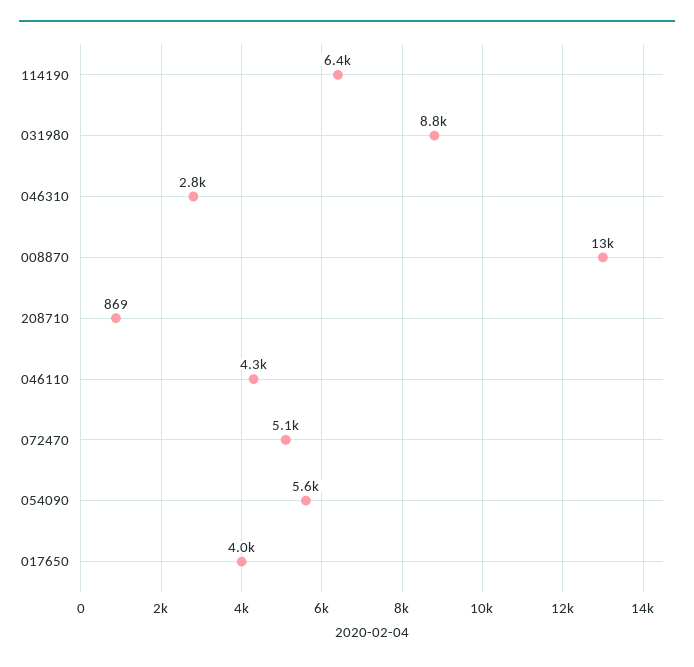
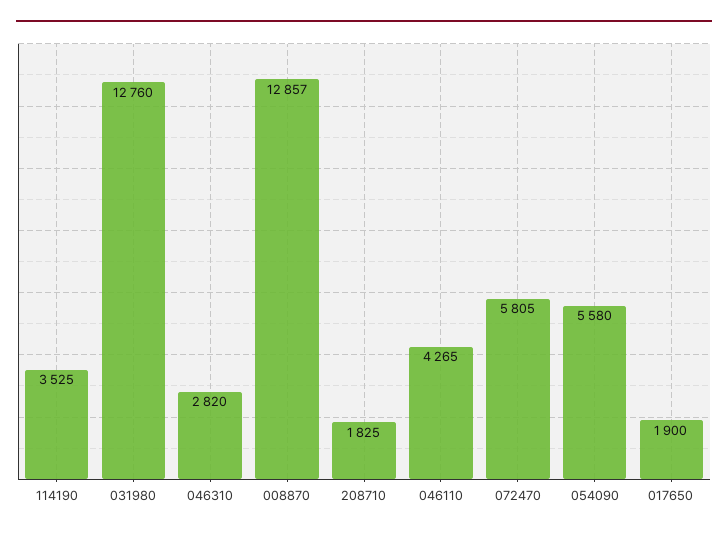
  {
-   "114190": 6400,
+   "114190": 3525,
-   "031980": 8800,
+   "031980": 12760,
    "046310": 2820,
    "008870": 12857,
-   "208710": 869,
+   "208710": 1825,
    "046110": 4265,
-   "072470": 5100,
+   "072470": 5805,
    "054090": 5580,
-   "017650": 4000
+   "017650": 1900
  }

